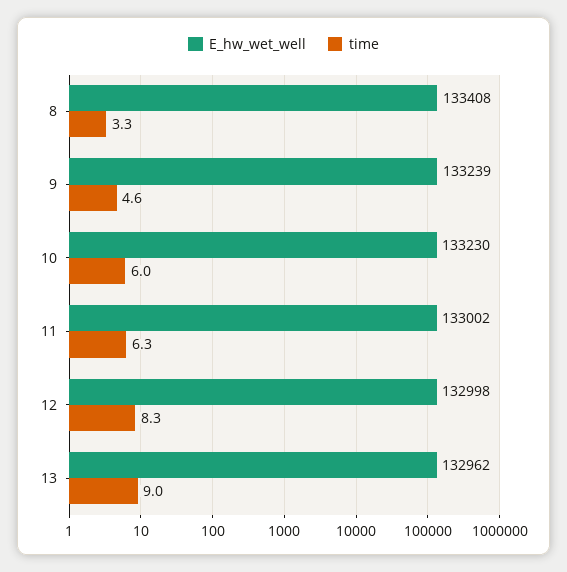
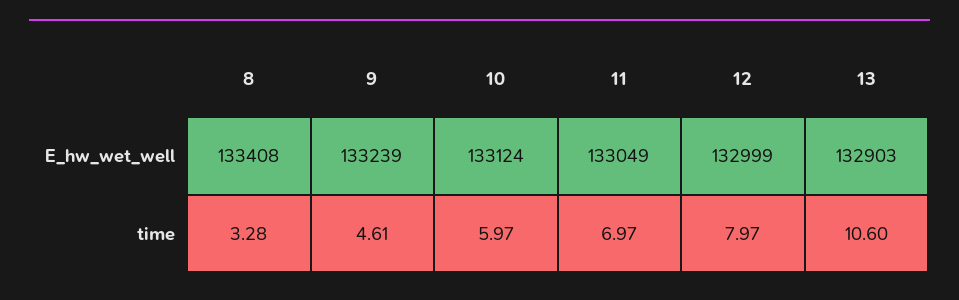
  {
    "E_hw_wet_well": {
      "8": 133408,
      "9": 133239,
-     "10": 133230,
+     "10": 133124,
-     "11": 133002,
+     "11": 133049,
-     "12": 132998,
+     "12": 132999,
-     "13": 132962
+     "13": 132903
    },
    "time": {
      "8": 3.28,
      "9": 4.61,
      "10": 5.97,
-     "11": 6.3,
+     "11": 6.97,
-     "12": 8.3,
+     "12": 7.97,
-     "13": 9
+     "13": 10.6
    }
  }

